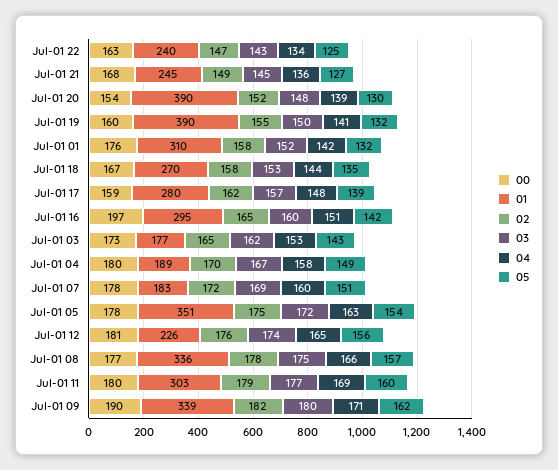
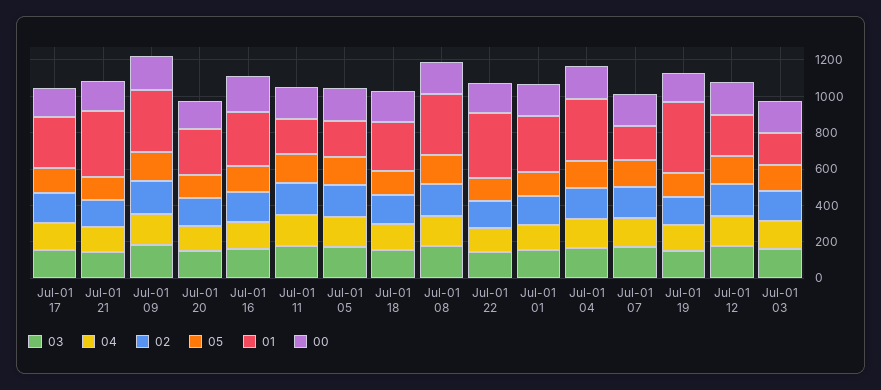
  {
    "00": {
      "Jul-01 22": 163,
      "Jul-01 21": 168,
      "Jul-01 20": 154,
      "Jul-01 19": 160,
      "Jul-01 01": 176,
      "Jul-01 18": 167,
      "Jul-01 17": 159,
      "Jul-01 16": 197,
      "Jul-01 03": 173,
      "Jul-01 04": 180,
      "Jul-01 07": 178,
      "Jul-01 05": 178,
      "Jul-01 12": 181,
      "Jul-01 08": 177,
      "Jul-01 11": 180,
      "Jul-01 09": 190
    },
    "01": {
-     "Jul-01 22": 240,
+     "Jul-01 22": 350,
-     "Jul-01 21": 245,
+     "Jul-01 21": 350,
-     "Jul-01 20": 390,
+     "Jul-01 20": 250,
      "Jul-01 19": 390,
      "Jul-01 01": 310,
      "Jul-01 18": 270,
      "Jul-01 17": 280,
      "Jul-01 16": 295,
      "Jul-01 03": 177,
-     "Jul-01 04": 189,
+     "Jul-01 04": 350,
      "Jul-01 07": 183,
-     "Jul-01 05": 351,
+     "Jul-01 05": 200,
      "Jul-01 12": 226,
      "Jul-01 08": 336,
-     "Jul-01 11": 303,
+     "Jul-01 11": 200,
      "Jul-01 09": 339
    },
    "02": {
      "Jul-01 22": 147,
      "Jul-01 21": 149,
      "Jul-01 20": 152,
      "Jul-01 19": 155,
      "Jul-01 01": 158,
      "Jul-01 18": 158,
      "Jul-01 17": 162,
      "Jul-01 16": 165,
      "Jul-01 03": 165,
      "Jul-01 04": 170,
      "Jul-01 07": 172,
      "Jul-01 05": 175,
      "Jul-01 12": 176,
      "Jul-01 08": 178,
      "Jul-01 11": 179,
      "Jul-01 09": 182
    },
    "03": {
      "Jul-01 22": 143,
      "Jul-01 21": 145,
      "Jul-01 20": 148,
      "Jul-01 19": 150,
      "Jul-01 01": 152,
      "Jul-01 18": 153,
      "Jul-01 17": 157,
      "Jul-01 16": 160,
      "Jul-01 03": 162,
      "Jul-01 04": 167,
      "Jul-01 07": 169,
      "Jul-01 05": 172,
      "Jul-01 12": 174,
      "Jul-01 08": 175,
      "Jul-01 11": 177,
      "Jul-01 09": 180
    },
    "04": {
      "Jul-01 22": 134,
      "Jul-01 21": 136,
      "Jul-01 20": 139,
      "Jul-01 19": 141,
      "Jul-01 01": 142,
      "Jul-01 18": 144,
      "Jul-01 17": 148,
      "Jul-01 16": 151,
      "Jul-01 03": 153,
      "Jul-01 04": 158,
      "Jul-01 07": 160,
      "Jul-01 05": 163,
      "Jul-01 12": 165,
      "Jul-01 08": 166,
      "Jul-01 11": 169,
      "Jul-01 09": 171
    },
    "05": {
      "Jul-01 22": 125,
      "Jul-01 21": 127,
      "Jul-01 20": 130,
      "Jul-01 19": 132,
      "Jul-01 01": 132,
      "Jul-01 18": 135,
      "Jul-01 17": 139,
      "Jul-01 16": 142,
      "Jul-01 03": 143,
      "Jul-01 04": 149,
      "Jul-01 07": 151,
      "Jul-01 05": 154,
      "Jul-01 12": 156,
      "Jul-01 08": 157,
      "Jul-01 11": 160,
      "Jul-01 09": 162
    }
  }

